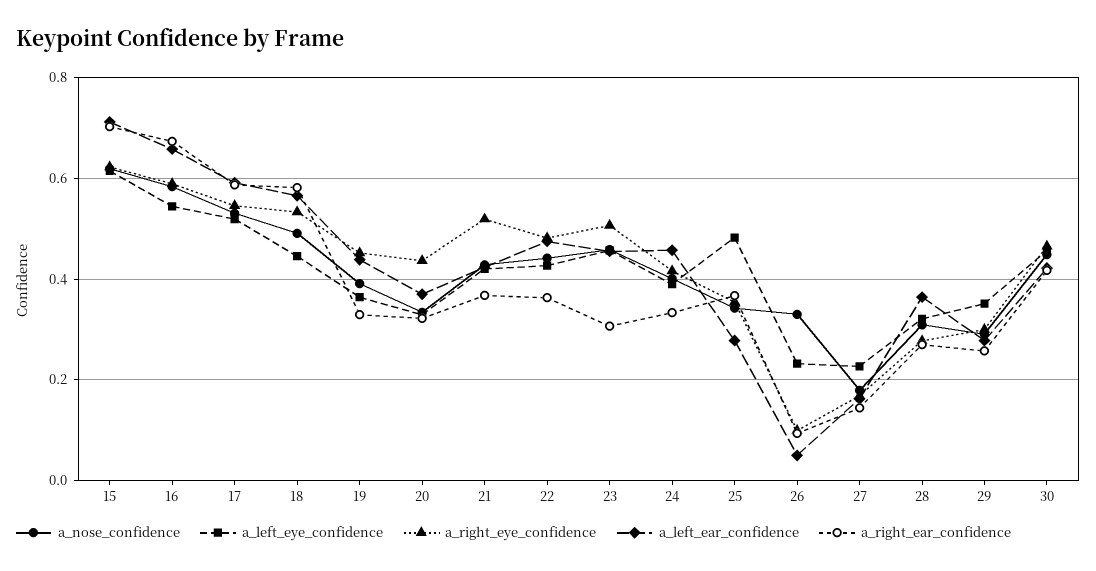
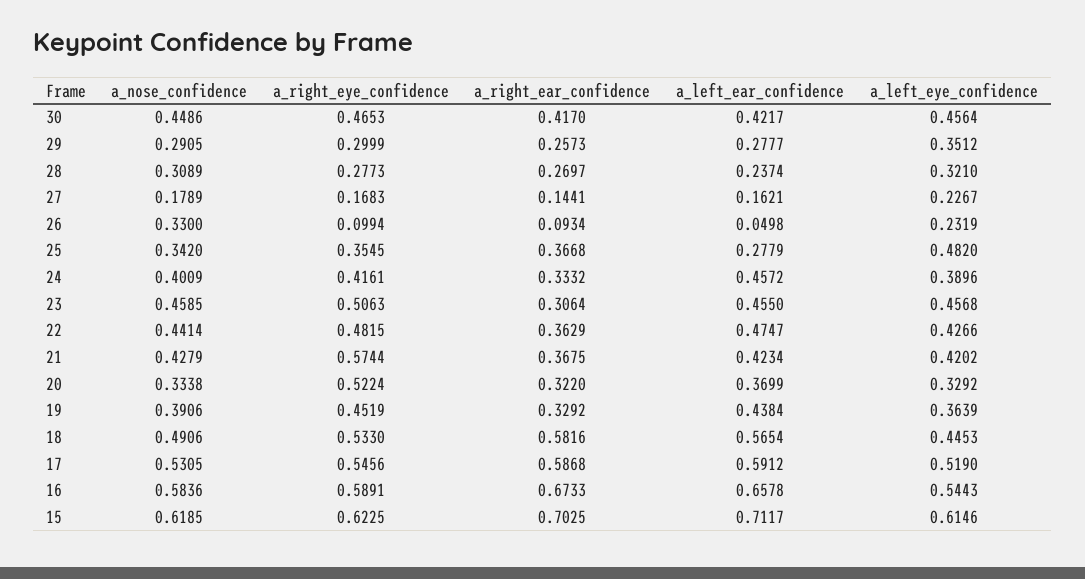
  {
    "a_nose_confidence": {
      "15": 0.6185,
      "16": 0.5836,
      "17": 0.5305,
      "18": 0.4906,
      "19": 0.3906,
      "20": 0.3338,
      "21": 0.4279,
      "22": 0.4414,
      "23": 0.4585,
      "24": 0.4009,
      "25": 0.342,
      "26": 0.33,
      "27": 0.1789,
      "28": 0.3089,
      "29": 0.2905,
      "30": 0.4486
    },
    "a_left_eye_confidence": {
      "15": 0.6146,
      "16": 0.5443,
      "17": 0.519,
      "18": 0.4453,
      "19": 0.3639,
      "20": 0.3292,
      "21": 0.4202,
      "22": 0.4266,
      "23": 0.4568,
      "24": 0.3896,
      "25": 0.482,
      "26": 0.2319,
      "27": 0.2267,
      "28": 0.321,
      "29": 0.3512,
      "30": 0.4564
    },
    "a_right_eye_confidence": {
      "15": 0.6225,
      "16": 0.5891,
      "17": 0.5456,
      "18": 0.533,
      "19": 0.4519,
-     "20": 0.44,
+     "20": 0.5224,
-     "21": 0.52,
+     "21": 0.5744,
      "22": 0.4815,
      "23": 0.5063,
      "24": 0.4161,
      "25": 0.3545,
      "26": 0.0994,
      "27": 0.1683,
      "28": 0.2773,
      "29": 0.2999,
      "30": 0.4653
    },
    "a_left_ear_confidence": {
      "15": 0.7117,
      "16": 0.6578,
      "17": 0.5912,
      "18": 0.5654,
      "19": 0.4384,
      "20": 0.3699,
      "21": 0.4234,
      "22": 0.4747,
      "23": 0.455,
      "24": 0.4572,
      "25": 0.2779,
      "26": 0.0498,
      "27": 0.1621,
-     "28": 0.36,
+     "28": 0.2374,
      "29": 0.2777,
      "30": 0.4217
    },
    "a_right_ear_confidence": {
      "15": 0.7025,
      "16": 0.6733,
      "17": 0.5868,
      "18": 0.5816,
      "19": 0.3292,
      "20": 0.322,
      "21": 0.3675,
      "22": 0.3629,
      "23": 0.3064,
      "24": 0.3332,
      "25": 0.3668,
      "26": 0.0934,
      "27": 0.1441,
      "28": 0.2697,
      "29": 0.2573,
      "30": 0.417
    }
  }

